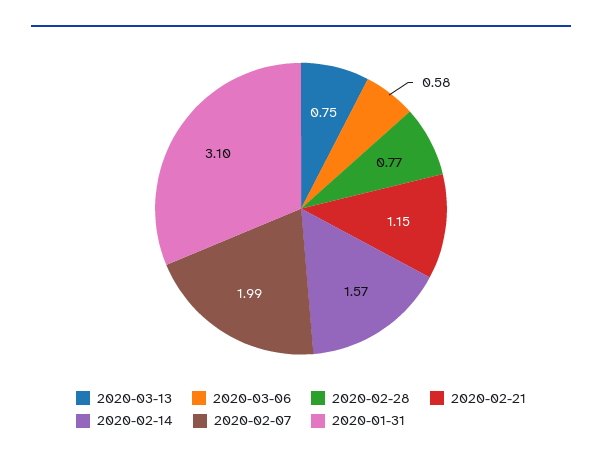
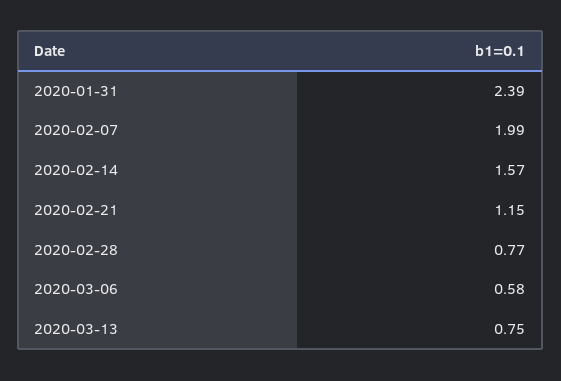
  {
    "2020-03-13": 0.75,
    "2020-03-06": 0.58,
    "2020-02-28": 0.77,
    "2020-02-21": 1.15,
    "2020-02-14": 1.57,
    "2020-02-07": 1.99,
-   "2020-01-31": 3.1
+   "2020-01-31": 2.39
  }

